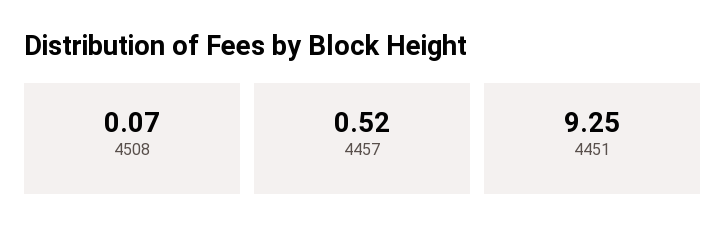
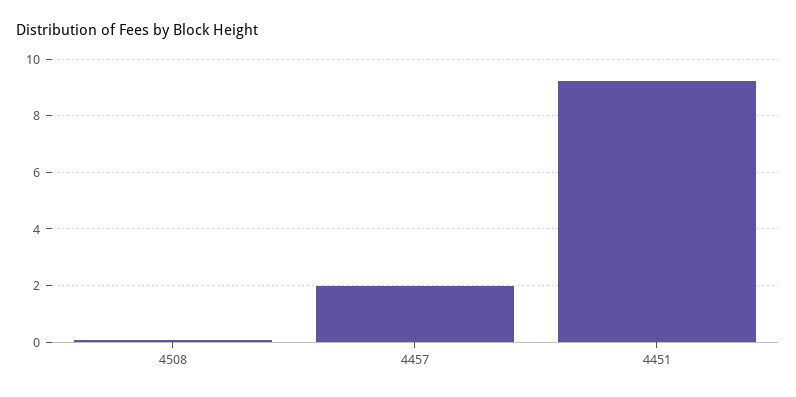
  {
    "4508": 0.07,
-   "4457": 0.52,
+   "4457": 2,
    "4451": 9.25
  }

